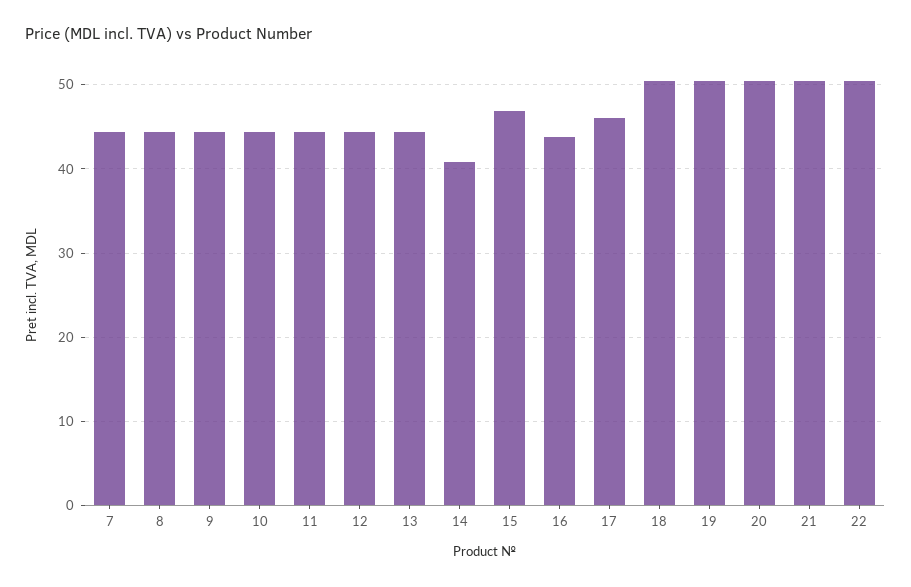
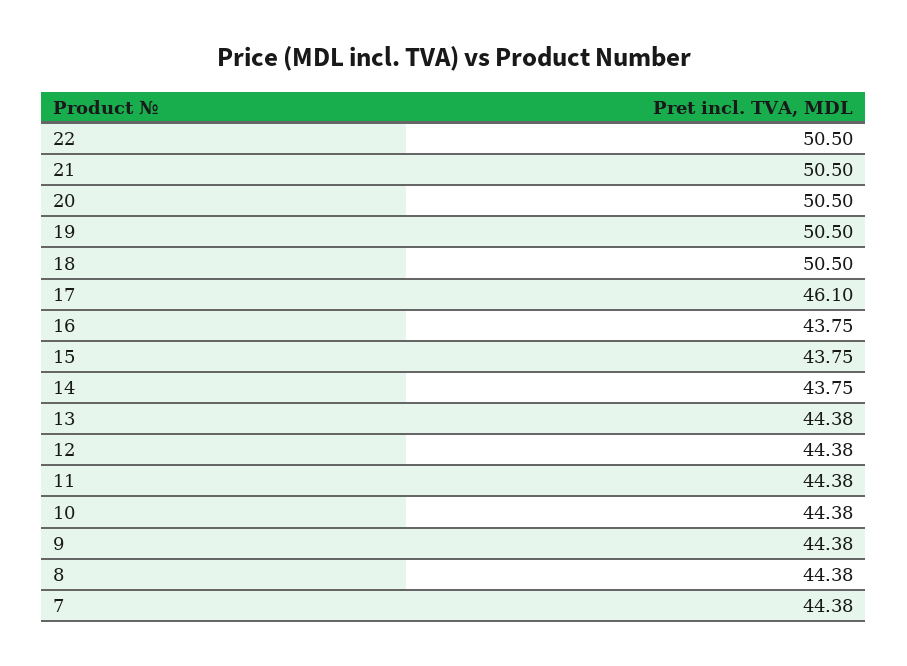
  {
    "7": 44.38,
    "8": 44.38,
    "9": 44.38,
    "10": 44.38,
    "11": 44.38,
    "12": 44.38,
    "13": 44.38,
-   "14": 41,
+   "14": 43.75,
-   "15": 47,
+   "15": 43.75,
    "16": 43.75,
    "17": 46.1,
    "18": 50.5,
    "19": 50.5,
    "20": 50.5,
    "21": 50.5,
    "22": 50.5
  }

